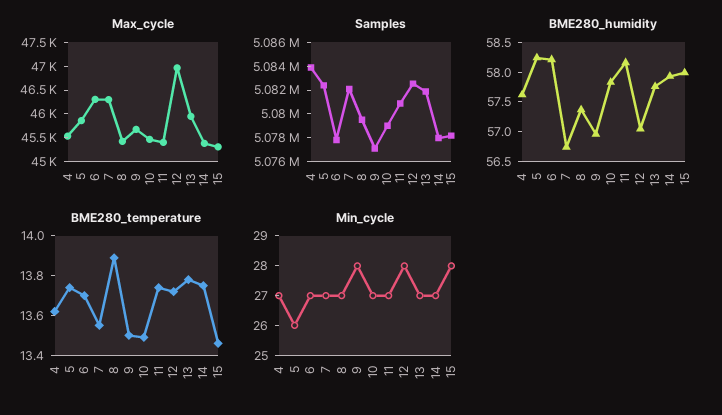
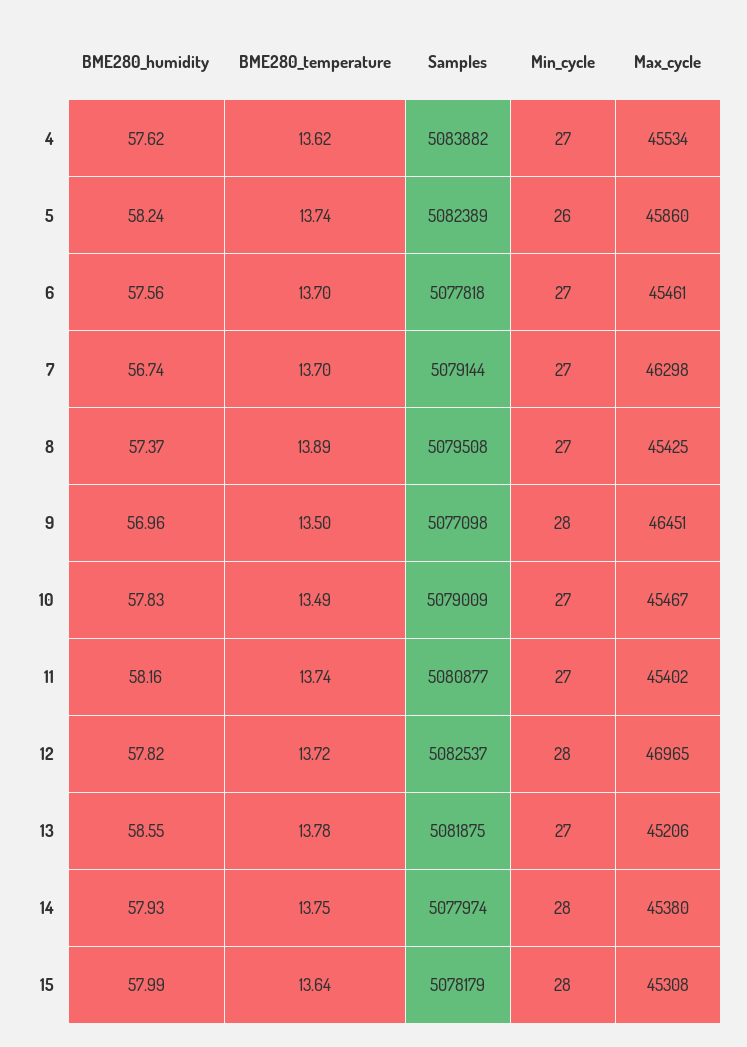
  {
    "Max_cycle": {
      "4": 45534,
      "5": 45860,
-     "6": 46250,
+     "6": 45461,
      "7": 46298,
      "8": 45425,
-     "9": 45750,
+     "9": 46451,
      "10": 45467,
      "11": 45402,
      "12": 46965,
-     "13": 46000,
+     "13": 45206,
      "14": 45380,
      "15": 45308
    },
    "Samples": {
      "4": 5083882,
      "5": 5082389,
      "6": 5077818,
-     "7": 5082000,
+     "7": 5079144,
      "8": 5079508,
      "9": 5077098,
      "10": 5079009,
      "11": 5080877,
      "12": 5082537,
      "13": 5081875,
      "14": 5077974,
      "15": 5078179
    },
    "BME280_humidity": {
      "4": 57.62,
      "5": 58.24,
-     "6": 58.25,
+     "6": 57.56,
      "7": 56.74,
      "8": 57.37,
      "9": 56.96,
      "10": 57.83,
      "11": 58.16,
-     "12": 57,
+     "12": 57.82,
-     "13": 57.75,
+     "13": 58.55,
      "14": 57.93,
      "15": 57.99
    },
    "BME280_temperature": {
      "4": 13.62,
      "5": 13.74,
      "6": 13.7,
-     "7": 13.55,
+     "7": 13.7,
      "8": 13.89,
      "9": 13.5,
      "10": 13.49,
      "11": 13.74,
      "12": 13.72,
      "13": 13.78,
      "14": 13.75,
-     "15": 13.45
+     "15": 13.64
    },
    "Min_cycle": {
      "4": 27,
      "5": 26,
      "6": 27,
      "7": 27,
      "8": 27,
      "9": 28,
      "10": 27,
      "11": 27,
      "12": 28,
      "13": 27,
-     "14": 27,
+     "14": 28,
      "15": 28
    }
  }

